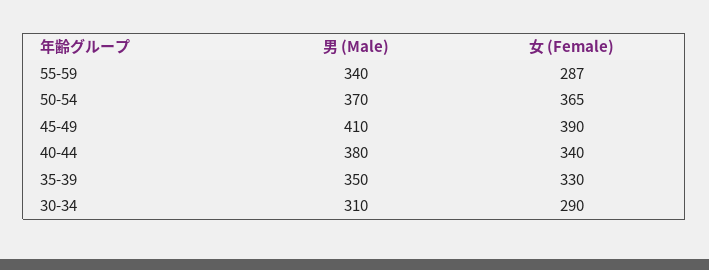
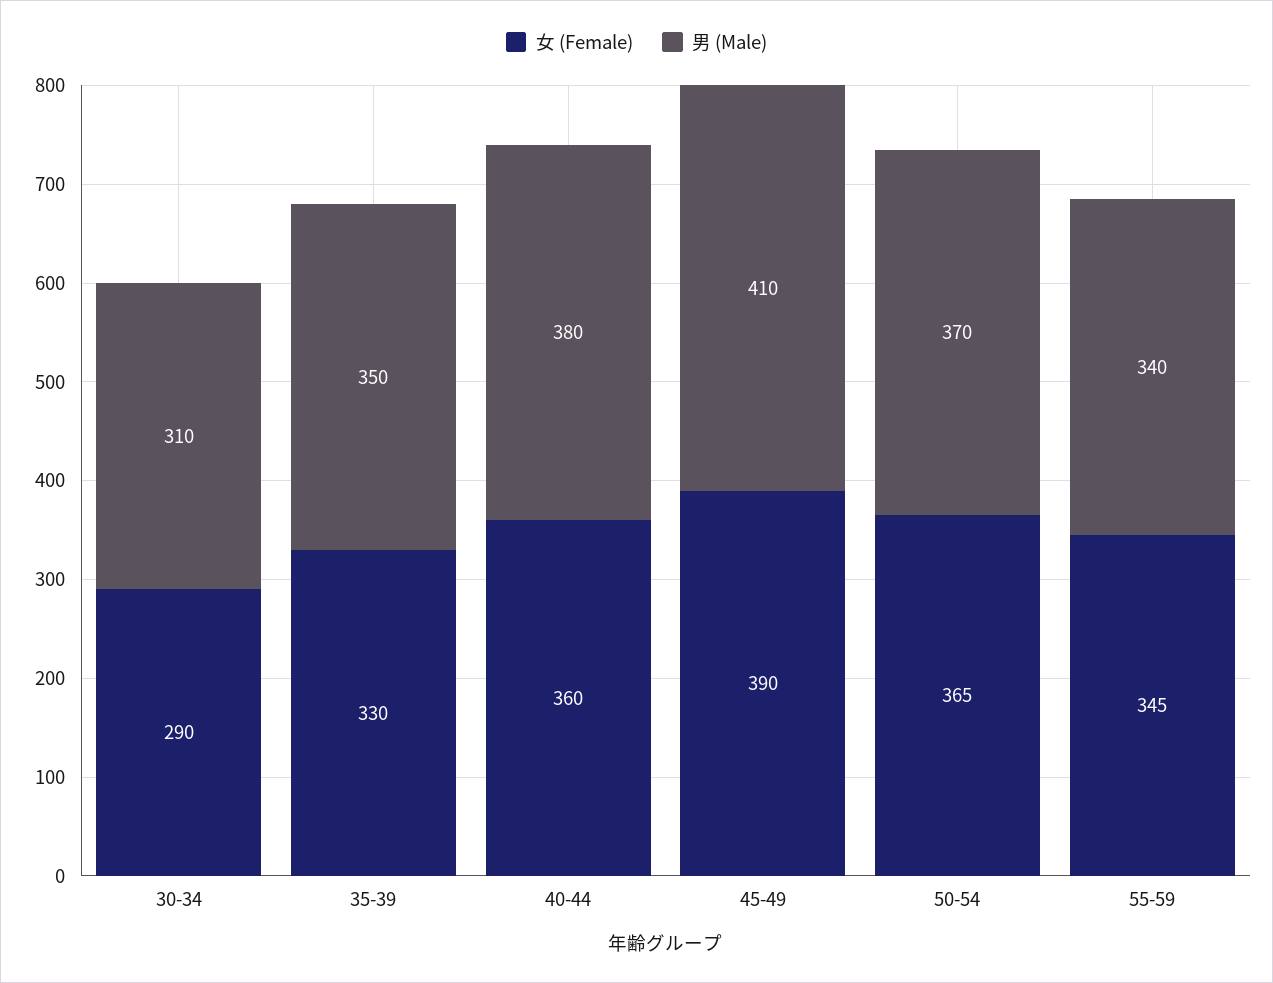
  {
    "男 (Male)": {
      "55-59": 340,
      "50-54": 370,
      "45-49": 410,
      "40-44": 380,
      "35-39": 350,
      "30-34": 310
    },
    "女 (Female)": {
-     "55-59": 287,
+     "55-59": 345,
      "50-54": 365,
      "45-49": 390,
-     "40-44": 340,
+     "40-44": 360,
      "35-39": 330,
      "30-34": 290
    }
  }

